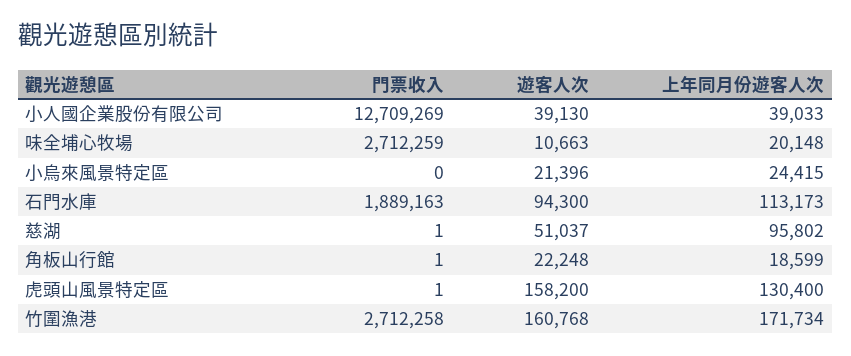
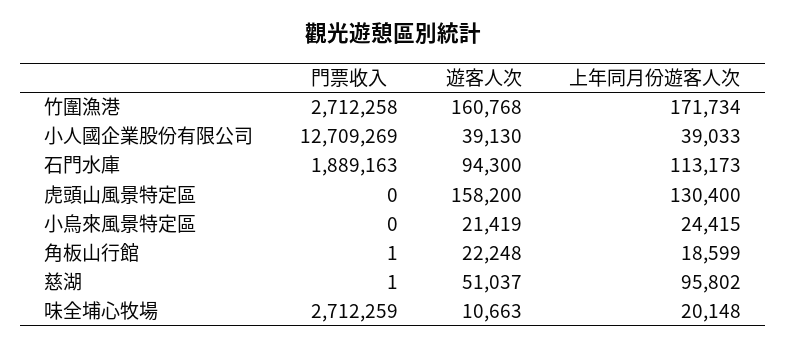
  {
    "門票收入": {
      "小人國企業股份有限公司": 12709269,
      "味全埔心牧場": 2712259,
      "小烏來風景特定區": 0,
      "石門水庫": 1889163,
      "慈湖": 1,
      "角板山行館": 1,
-     "虎頭山風景特定區": 1,
+     "虎頭山風景特定區": 0,
      "竹圍漁港": 2712258
    },
    "遊客人次": {
      "小人國企業股份有限公司": 39130,
      "味全埔心牧場": 10663,
-     "小烏來風景特定區": 21396,
+     "小烏來風景特定區": 21419,
      "石門水庫": 94300,
      "慈湖": 51037,
      "角板山行館": 22248,
      "虎頭山風景特定區": 158200,
      "竹圍漁港": 160768
    },
    "上年同月份遊客人次": {
      "小人國企業股份有限公司": 39033,
      "味全埔心牧場": 20148,
      "小烏來風景特定區": 24415,
      "石門水庫": 113173,
      "慈湖": 95802,
      "角板山行館": 18599,
      "虎頭山風景特定區": 130400,
      "竹圍漁港": 171734
    }
  }

